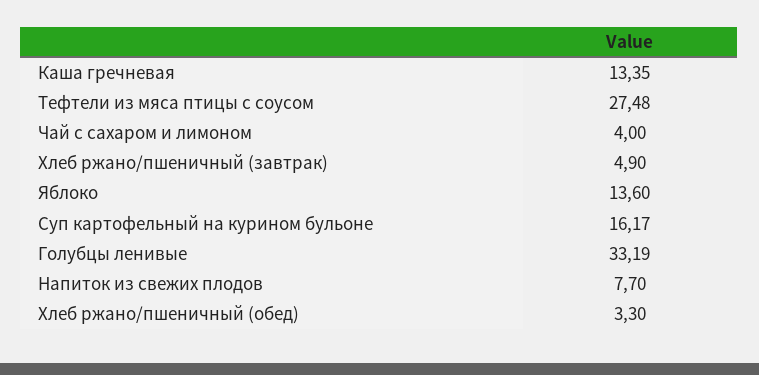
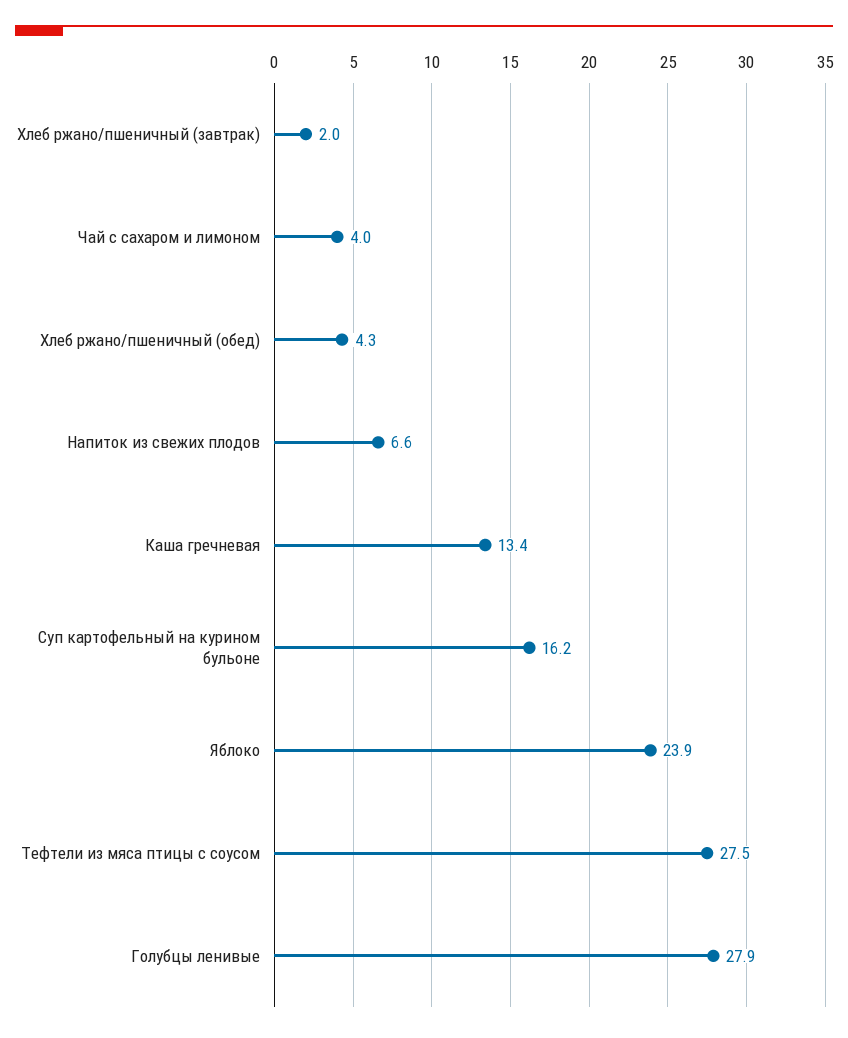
  {
    "Каша гречневая": 13.35,
    "Тефтели из мяса птицы с соусом": 27.48,
    "Чай с сахаром и лимоном": 4,
-   "Хлеб ржано/пшеничный (завтрак)": 4.9,
+   "Хлеб ржано/пшеничный (завтрак)": 2,
-   "Яблоко": 13.6,
+   "Яблоко": 23.9,
    "Суп картофельный на курином бульоне": 16.17,
-   "Голубцы ленивые": 33.19,
+   "Голубцы ленивые": 27.9,
-   "Напиток из свежих плодов": 7.7,
+   "Напиток из свежих плодов": 6.6,
-   "Хлеб ржано/пшеничный (обед)": 3.3
+   "Хлеб ржано/пшеничный (обед)": 4.3
  }

